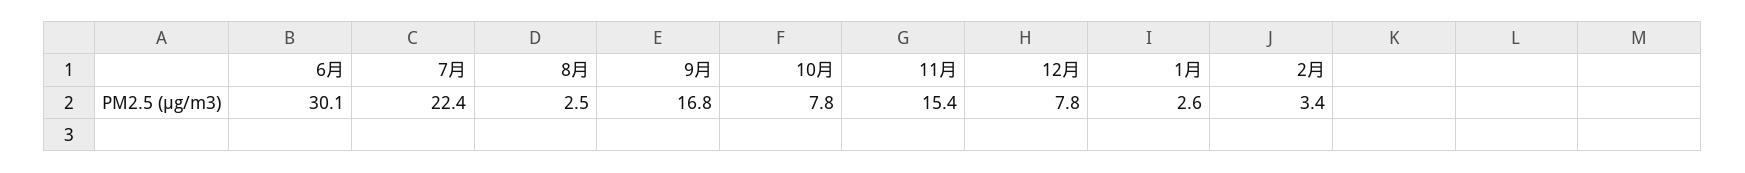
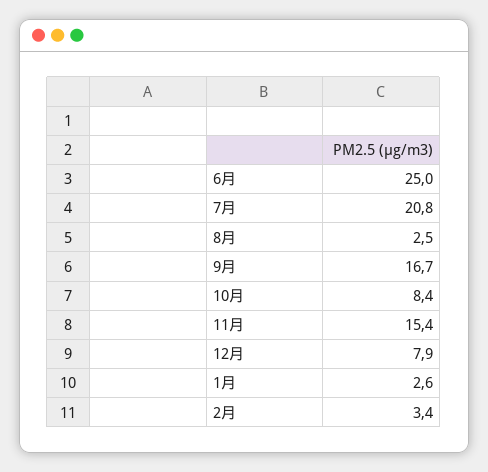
  {
-   "6月": 30.1,
+   "6月": 25,
-   "7月": 22.4,
+   "7月": 20.8,
    "8月": 2.5,
-   "9月": 16.8,
+   "9月": 16.7,
-   "10月": 7.8,
+   "10月": 8.4,
    "11月": 15.4,
-   "12月": 7.8,
+   "12月": 7.9,
    "1月": 2.6,
    "2月": 3.4
  }

